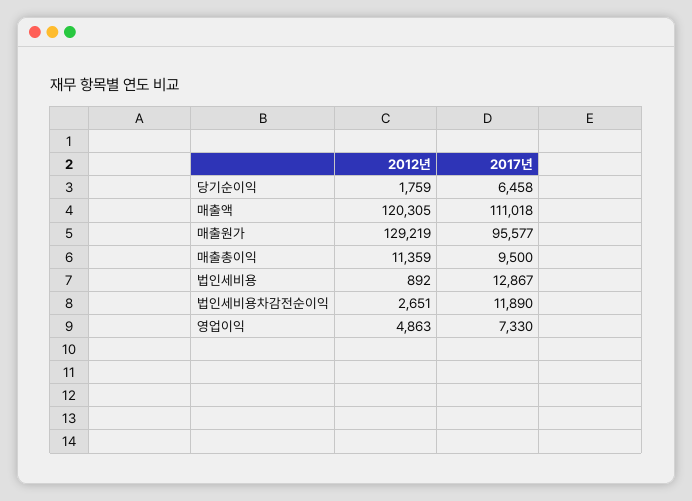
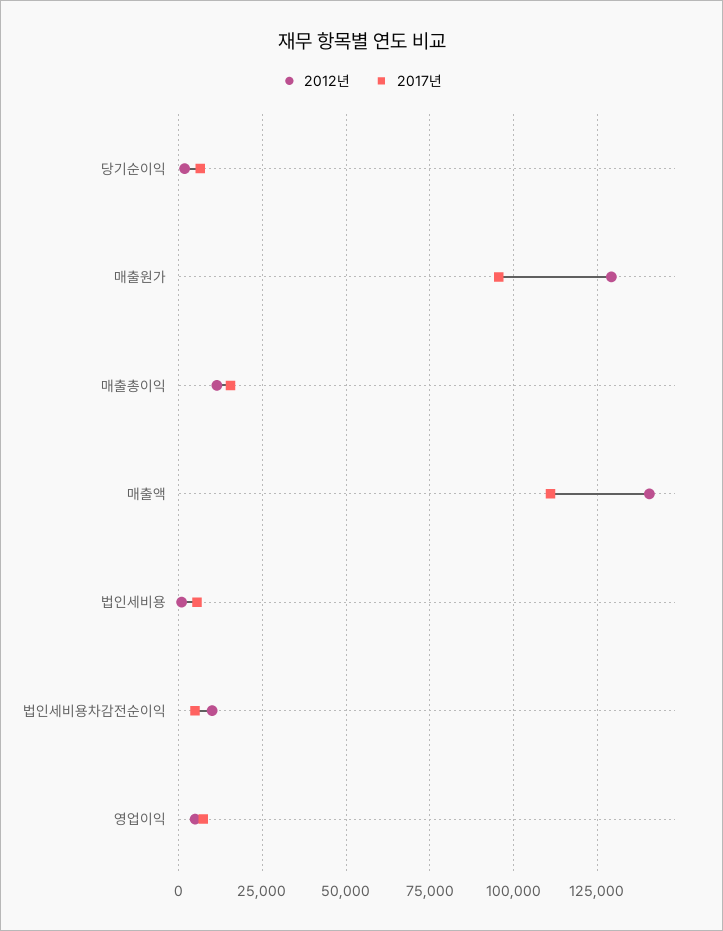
  {
    "2012년": {
      "당기순이익": 1759,
-     "매출액": 120305,
+     "매출액": 140000,
      "매출원가": 129219,
      "매출총이익": 11359,
      "법인세비용": 892,
-     "법인세비용차감전순이익": 2651,
+     "법인세비용차감전순이익": 10000,
      "영업이익": 4863
    },
    "2017년": {
      "당기순이익": 6458,
      "매출액": 111018,
      "매출원가": 95577,
-     "매출총이익": 9500,
+     "매출총이익": 15000,
-     "법인세비용": 12867,
+     "법인세비용": 5000,
-     "법인세비용차감전순이익": 11890,
+     "법인세비용차감전순이익": 5000,
      "영업이익": 7330
    }
  }

